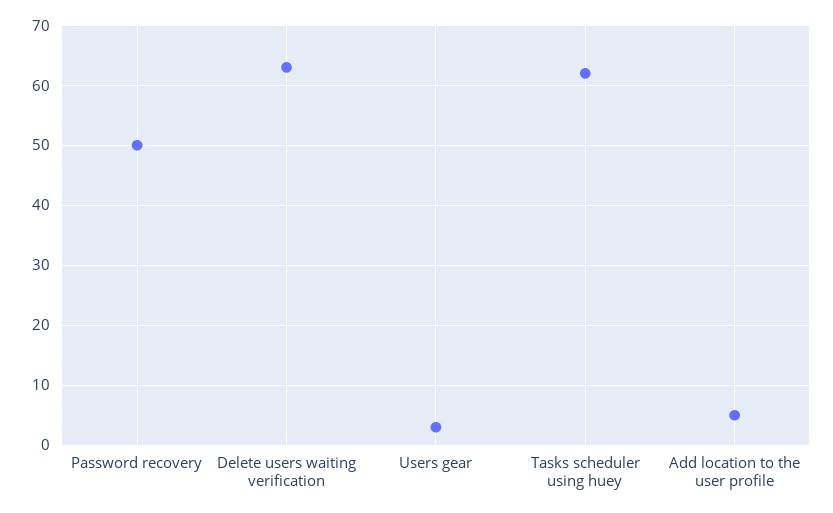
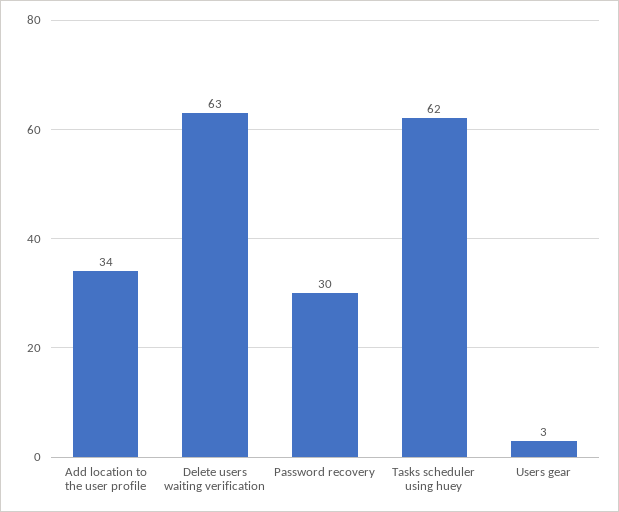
  {
-   "Password recovery": 50,
+   "Password recovery": 30,
    "Delete users waiting verification": 63,
    "Users gear": 3,
    "Tasks scheduler using huey": 62,
-   "Add location to the user profile": 5
+   "Add location to the user profile": 34
  }

